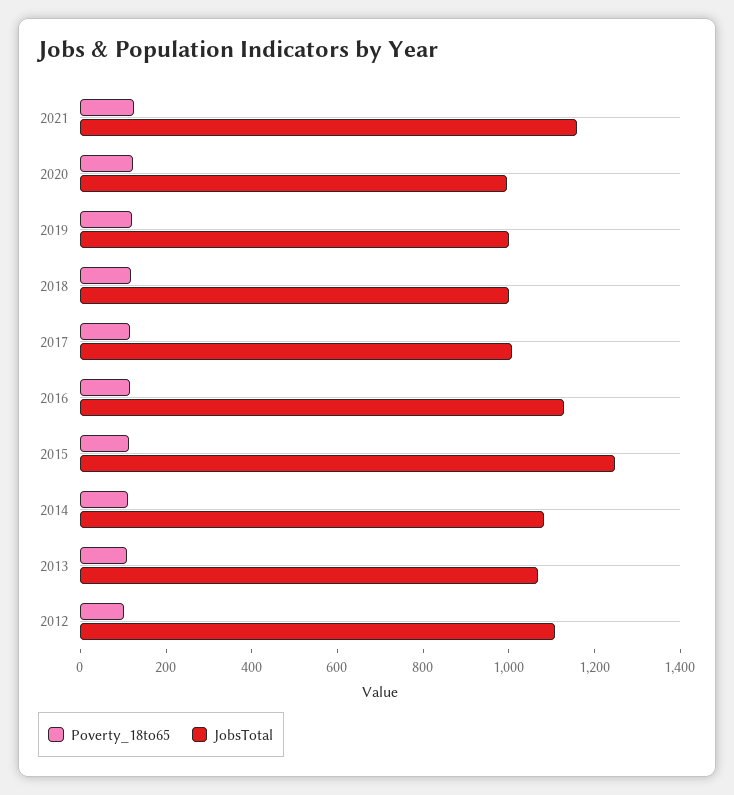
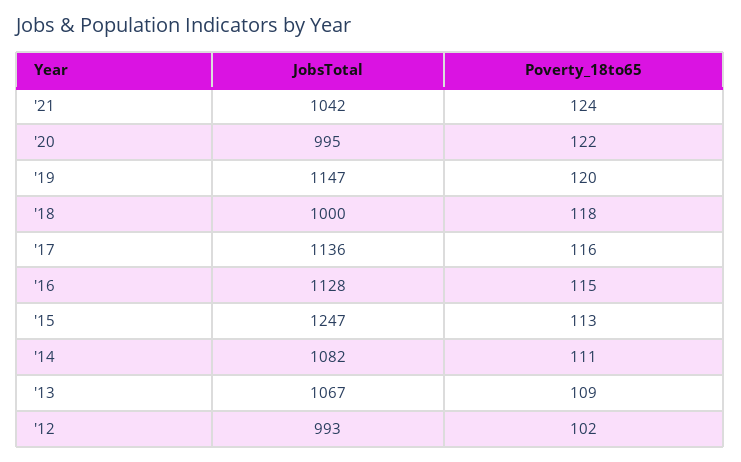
  {
    "Poverty_18to65": {
      "2021": 124,
      "2020": 122,
      "2019": 120,
      "2018": 118,
      "2017": 116,
      "2016": 115,
      "2015": 113,
      "2014": 111,
      "2013": 109,
      "2012": 102
    },
    "JobsTotal": {
-     "2021": 1150,
+     "2021": 1042,
      "2020": 995,
-     "2019": 1000,
+     "2019": 1147,
      "2018": 1000,
-     "2017": 1000,
+     "2017": 1136,
      "2016": 1128,
      "2015": 1247,
      "2014": 1082,
      "2013": 1067,
-     "2012": 1100
+     "2012": 993
    }
  }

